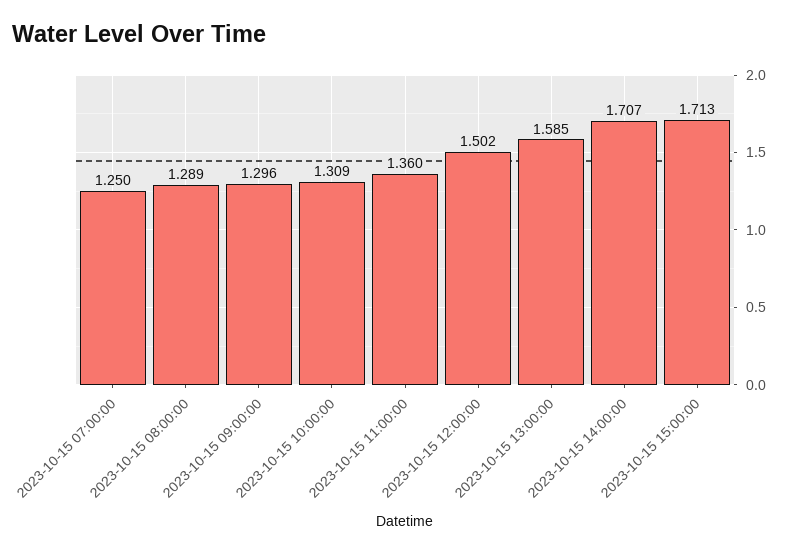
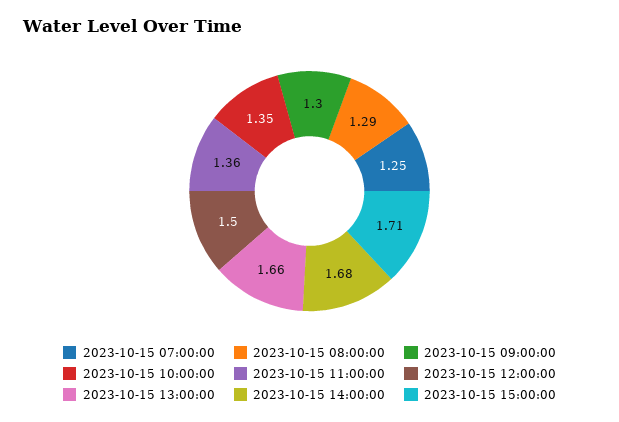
  {
    "2023-10-15 07:00:00": 1.25,
    "2023-10-15 08:00:00": 1.289,
    "2023-10-15 09:00:00": 1.296,
-   "2023-10-15 10:00:00": 1.309,
+   "2023-10-15 10:00:00": 1.35,
    "2023-10-15 11:00:00": 1.36,
    "2023-10-15 12:00:00": 1.502,
-   "2023-10-15 13:00:00": 1.585,
+   "2023-10-15 13:00:00": 1.66,
-   "2023-10-15 14:00:00": 1.707,
+   "2023-10-15 14:00:00": 1.68,
    "2023-10-15 15:00:00": 1.713
  }

